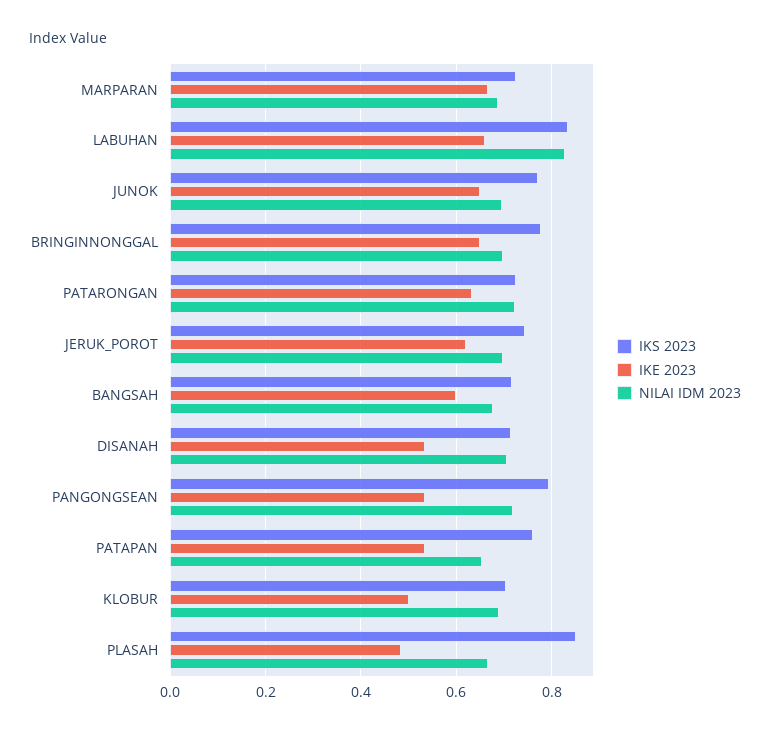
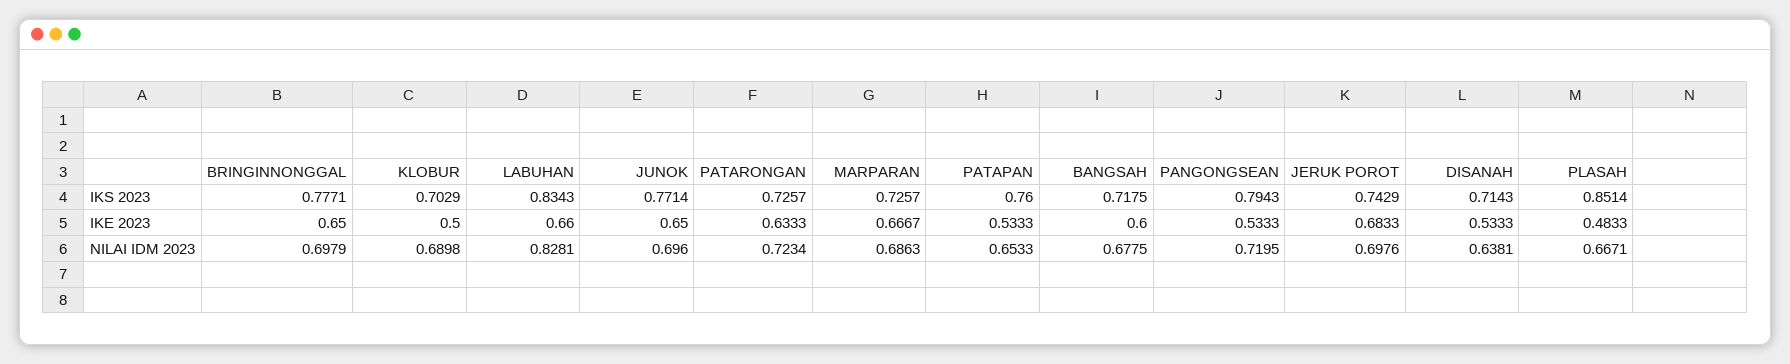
  {
    "IKS 2023": {
      "MARPARAN": 0.7257,
      "LABUHAN": 0.8343,
      "JUNOK": 0.7714,
      "BRINGINNONGGAL": 0.7771,
      "PATARONGAN": 0.7257,
      "JERUK_POROT": 0.7429,
      "BANGSAH": 0.7175,
      "DISANAH": 0.7143,
      "PANGONGSEAN": 0.7943,
      "PATAPAN": 0.76,
      "KLOBUR": 0.7029,
      "PLASAH": 0.8514
    },
    "IKE 2023": {
      "MARPARAN": 0.6667,
      "LABUHAN": 0.66,
      "JUNOK": 0.65,
      "BRINGINNONGGAL": 0.65,
      "PATARONGAN": 0.6333,
-     "JERUK_POROT": 0.62,
+     "JERUK_POROT": 0.6833,
      "BANGSAH": 0.6,
      "DISANAH": 0.5333,
      "PANGONGSEAN": 0.5333,
      "PATAPAN": 0.5333,
      "KLOBUR": 0.5,
      "PLASAH": 0.4833
    },
    "NILAI IDM 2023": {
      "MARPARAN": 0.6863,
      "LABUHAN": 0.8281,
      "JUNOK": 0.696,
      "BRINGINNONGGAL": 0.6979,
      "PATARONGAN": 0.7234,
      "JERUK_POROT": 0.6976,
      "BANGSAH": 0.6775,
-     "DISANAH": 0.7,
+     "DISANAH": 0.6381,
      "PANGONGSEAN": 0.7195,
      "PATAPAN": 0.6533,
      "KLOBUR": 0.6898,
      "PLASAH": 0.6671
    }
  }

